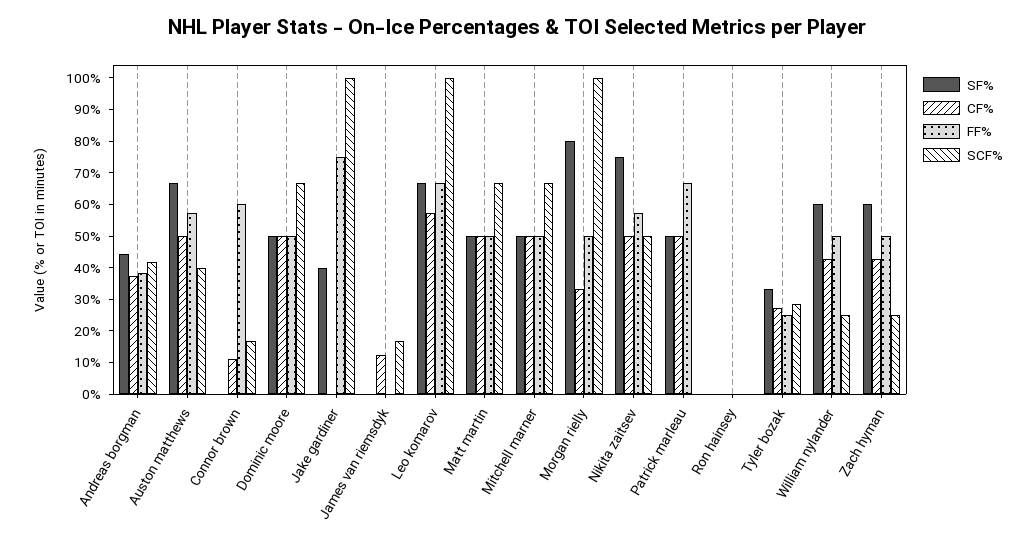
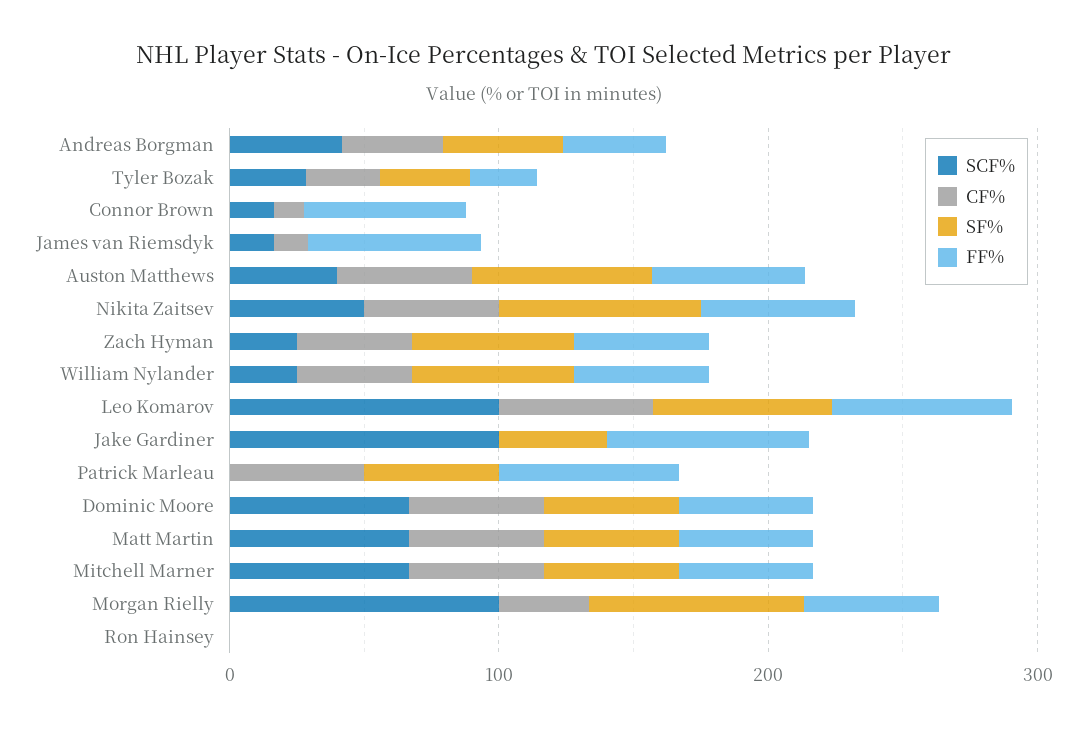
  {
    "SF%": {
      "Andreas borgman": 45,
      "Auston matthews": 65,
      "Connor brown": 0,
      "Dominic moore": 50,
      "Jake gardiner": 40,
      "James van riemsdyk": 0,
      "Leo komarov": 65,
      "Matt martin": 50,
      "Mitchell marner": 50,
      "Morgan rielly": 80,
      "Nikita zaitsev": 75,
      "Patrick marleau": 50,
      "Ron hainsey": 0,
      "Tyler bozak": 35,
      "William nylander": 60,
      "Zach hyman": 60
    },
    "CF%": {
      "Andreas borgman": 40,
      "Auston matthews": 50,
      "Connor brown": 10,
      "Dominic moore": 50,
      "Jake gardiner": 0,
      "James van riemsdyk": 15,
      "Leo komarov": 55,
      "Matt martin": 50,
      "Mitchell marner": 50,
      "Morgan rielly": 35,
      "Nikita zaitsev": 50,
      "Patrick marleau": 50,
      "Ron hainsey": 0,
      "Tyler bozak": 25,
      "William nylander": 45,
      "Zach hyman": 45
    },
    "FF%": {
      "Andreas borgman": 40,
      "Auston matthews": 55,
      "Connor brown": 60,
      "Dominic moore": 50,
      "Jake gardiner": 75,
-     "James van riemsdyk": 0,
+     "James van riemsdyk": 60,
      "Leo komarov": 65,
      "Matt martin": 50,
      "Mitchell marner": 50,
      "Morgan rielly": 50,
      "Nikita zaitsev": 55,
      "Patrick marleau": 65,
      "Ron hainsey": 0,
      "Tyler bozak": 25,
      "William nylander": 50,
      "Zach hyman": 50
    },
    "SCF%": {
      "Andreas borgman": 40,
      "Auston matthews": 40,
      "Connor brown": 15,
      "Dominic moore": 65,
      "Jake gardiner": 100,
      "James van riemsdyk": 15,
      "Leo komarov": 100,
      "Matt martin": 65,
      "Mitchell marner": 65,
      "Morgan rielly": 100,
      "Nikita zaitsev": 50,
      "Patrick marleau": 0,
      "Ron hainsey": 0,
      "Tyler bozak": 30,
      "William nylander": 25,
      "Zach hyman": 25
    }
  }

